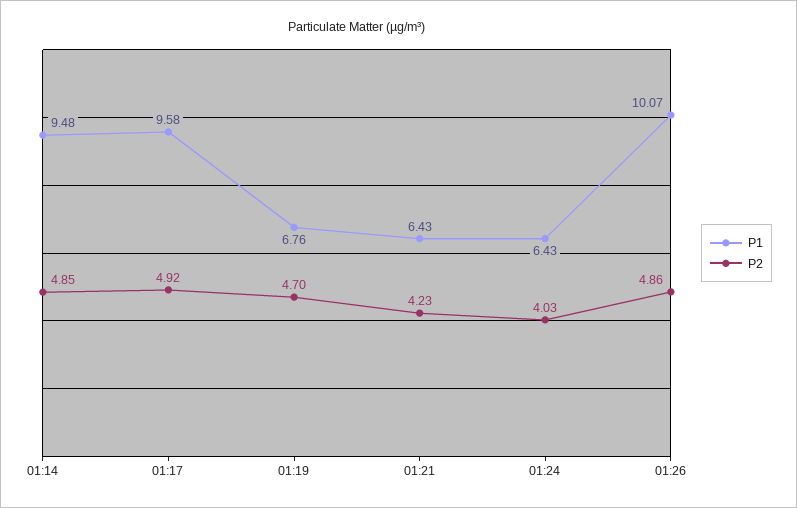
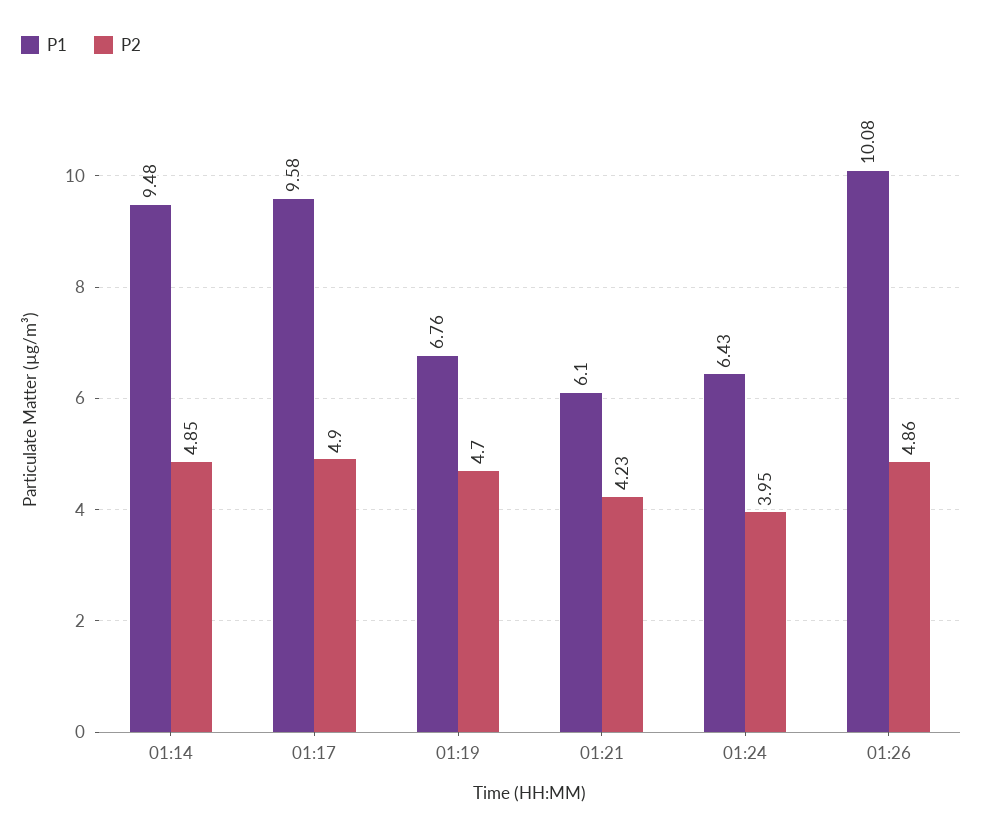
  {
    "P1": {
      "01:14": 9.48,
      "01:17": 9.58,
      "01:19": 6.76,
-     "01:21": 6.43,
+     "01:21": 6.1,
      "01:24": 6.43,
-     "01:26": 10.07
+     "01:26": 10.08
    },
    "P2": {
      "01:14": 4.85,
-     "01:17": 4.92,
+     "01:17": 4.9,
      "01:19": 4.7,
      "01:21": 4.23,
-     "01:24": 4.03,
+     "01:24": 3.95,
      "01:26": 4.86
    }
  }

